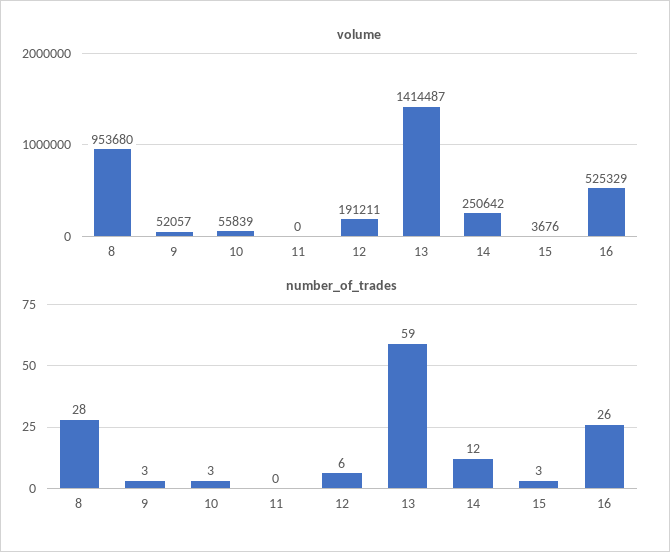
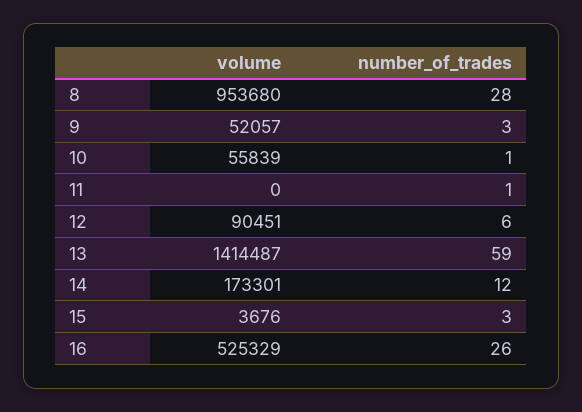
  {
    "volume": {
      "8": 953680,
      "9": 52057,
      "10": 55839,
      "11": 0,
-     "12": 191211,
+     "12": 90451,
      "13": 1414487,
-     "14": 250642,
+     "14": 173301,
      "15": 3676,
      "16": 525329
    },
    "number_of_trades": {
      "8": 28,
      "9": 3,
-     "10": 3,
+     "10": 1,
-     "11": 0,
+     "11": 1,
      "12": 6,
      "13": 59,
      "14": 12,
      "15": 3,
      "16": 26
    }
  }

